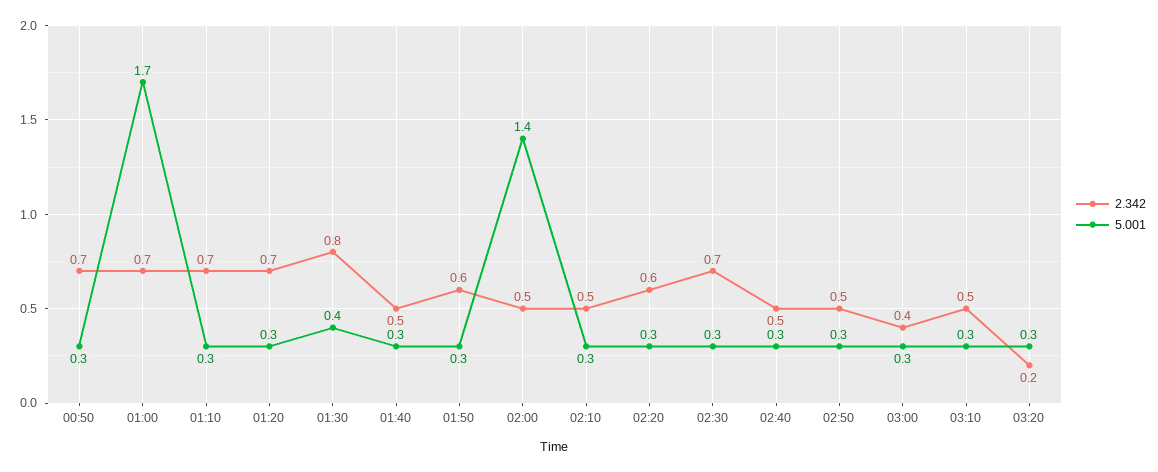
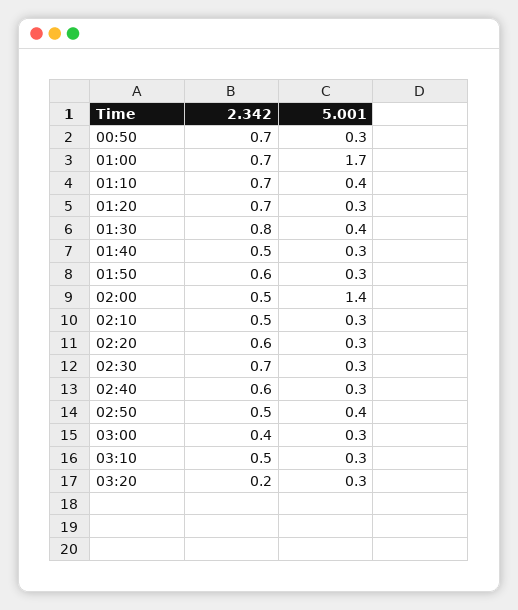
  {
    "2.342": {
      "00:50": 0.7,
      "01:00": 0.7,
      "01:10": 0.7,
      "01:20": 0.7,
      "01:30": 0.8,
      "01:40": 0.5,
      "01:50": 0.6,
      "02:00": 0.5,
      "02:10": 0.5,
      "02:20": 0.6,
      "02:30": 0.7,
-     "02:40": 0.5,
+     "02:40": 0.6,
      "02:50": 0.5,
      "03:00": 0.4,
      "03:10": 0.5,
      "03:20": 0.2
    },
    "5.001": {
      "00:50": 0.3,
      "01:00": 1.7,
-     "01:10": 0.3,
+     "01:10": 0.4,
      "01:20": 0.3,
      "01:30": 0.4,
      "01:40": 0.3,
      "01:50": 0.3,
      "02:00": 1.4,
      "02:10": 0.3,
      "02:20": 0.3,
      "02:30": 0.3,
      "02:40": 0.3,
-     "02:50": 0.3,
+     "02:50": 0.4,
      "03:00": 0.3,
      "03:10": 0.3,
      "03:20": 0.3
    }
  }

